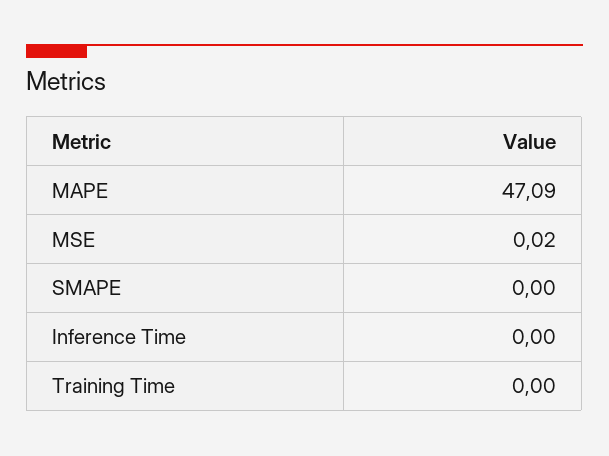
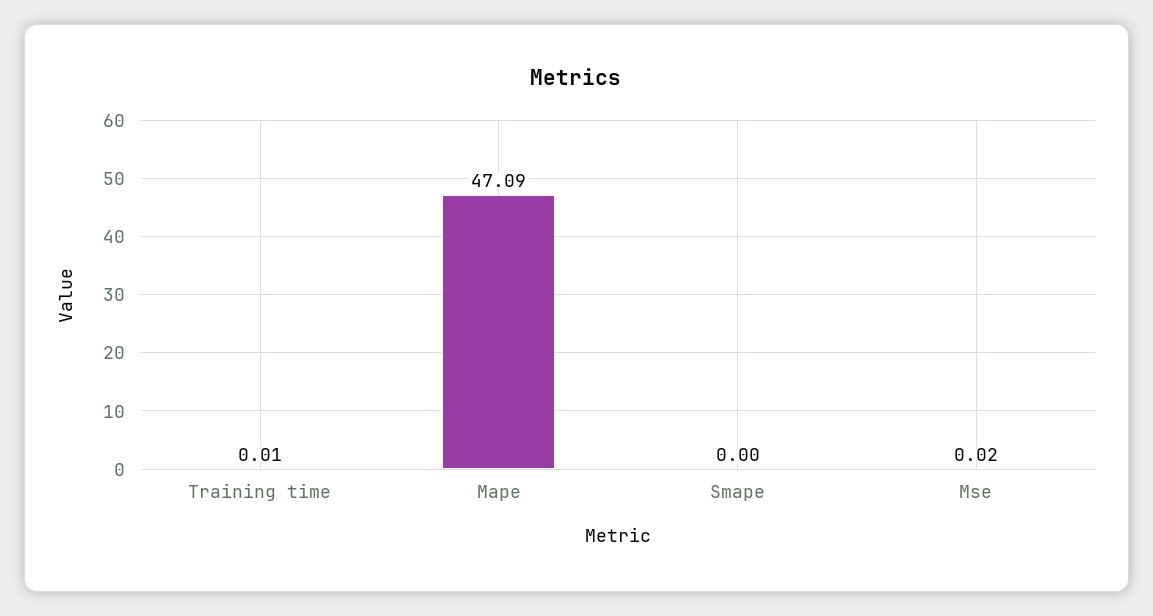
  {
    "MAPE": 47.09,
    "MSE": 0.02,
    "SMAPE": 0,
-   "Inference Time": 0,
-   "Training Time": 0
+   "Training Time": 0.01
  }

